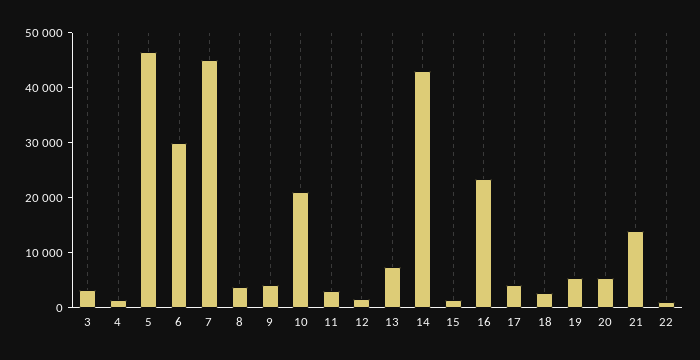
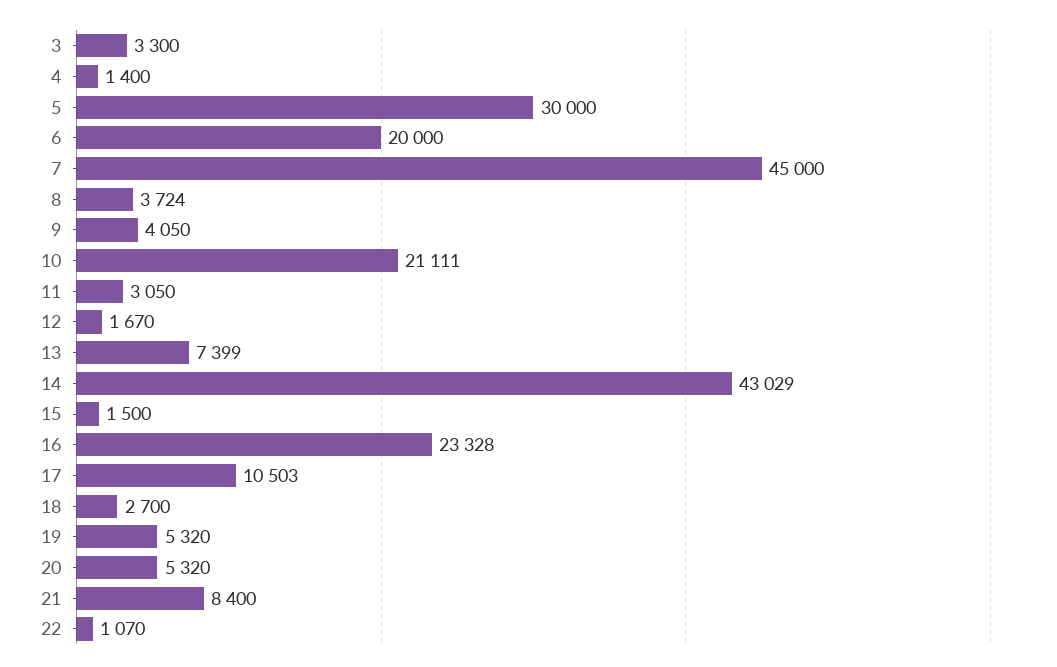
  {
    "3": 3300,
    "4": 1400,
-   "5": 46000,
+   "5": 30000,
-   "6": 30000,
+   "6": 20000,
    "7": 45000,
    "8": 3724,
    "9": 4050,
    "10": 21111,
    "11": 3050,
    "12": 1670,
    "13": 7399,
    "14": 43029,
    "15": 1500,
    "16": 23328,
-   "17": 4000,
+   "17": 10503,
    "18": 2700,
    "19": 5320,
    "20": 5320,
-   "21": 14000,
+   "21": 8400,
    "22": 1070
  }

